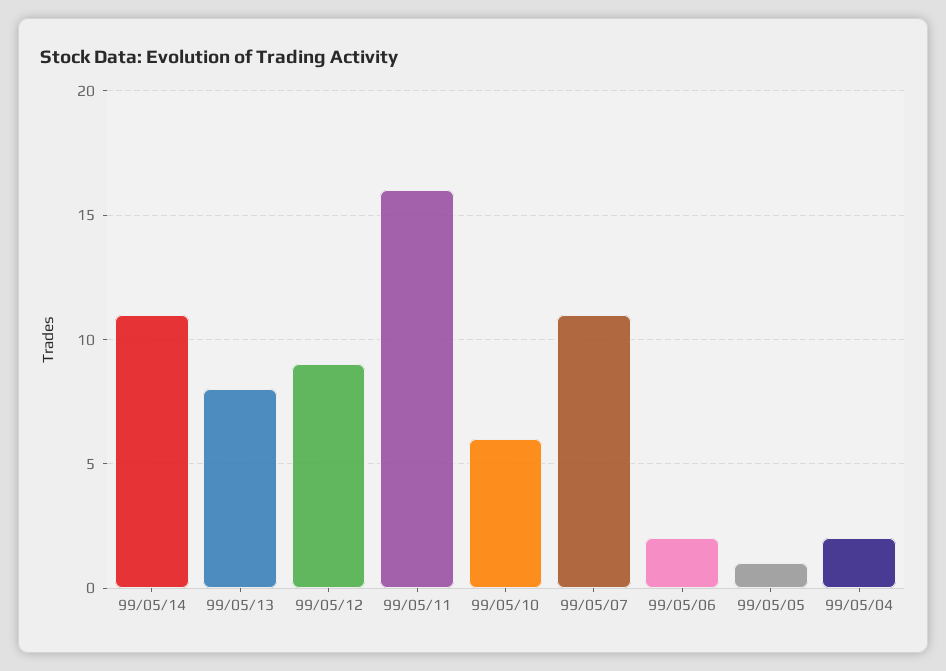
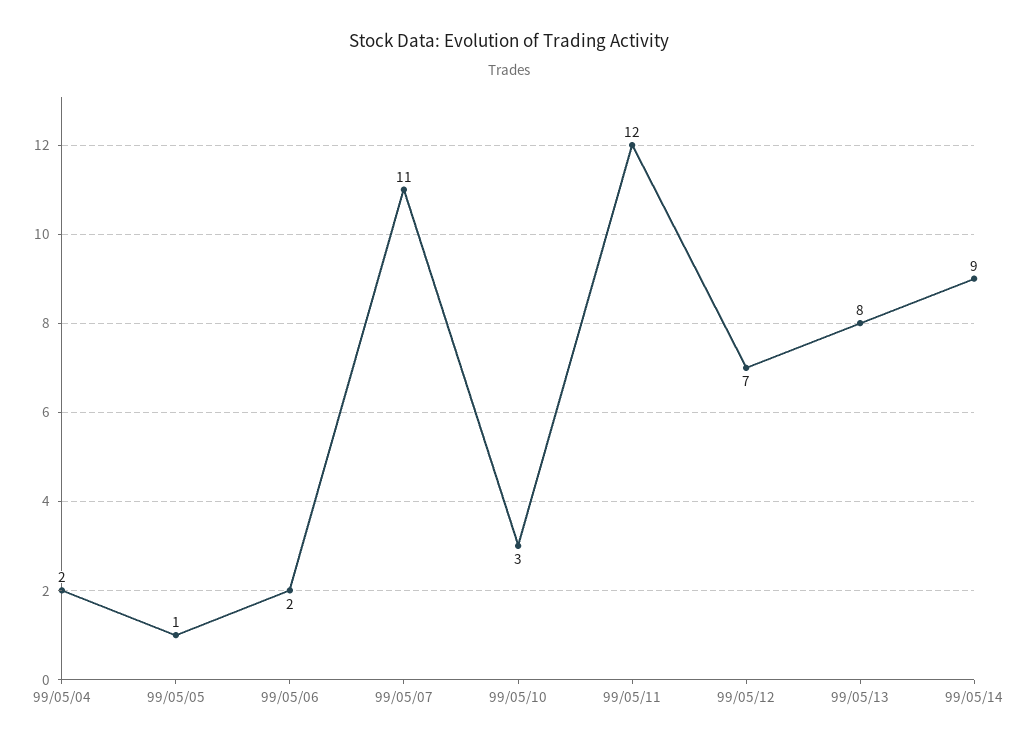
  {
-   "99/05/14": 11,
+   "99/05/14": 9,
    "99/05/13": 8,
-   "99/05/12": 9,
+   "99/05/12": 7,
-   "99/05/11": 16,
+   "99/05/11": 12,
-   "99/05/10": 6,
+   "99/05/10": 3,
    "99/05/07": 11,
    "99/05/06": 2,
    "99/05/05": 1,
    "99/05/04": 2
  }

